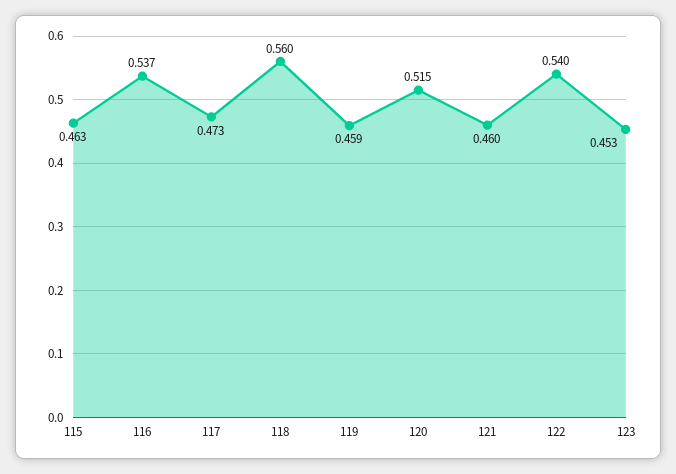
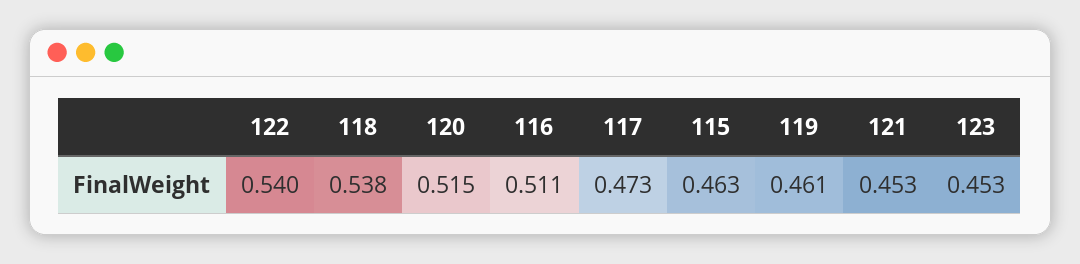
  {
    "115": 0.463,
-   "116": 0.537,
+   "116": 0.511,
    "117": 0.473,
-   "118": 0.56,
+   "118": 0.538,
-   "119": 0.459,
+   "119": 0.461,
    "120": 0.515,
-   "121": 0.46,
+   "121": 0.453,
    "122": 0.54,
    "123": 0.453
  }

